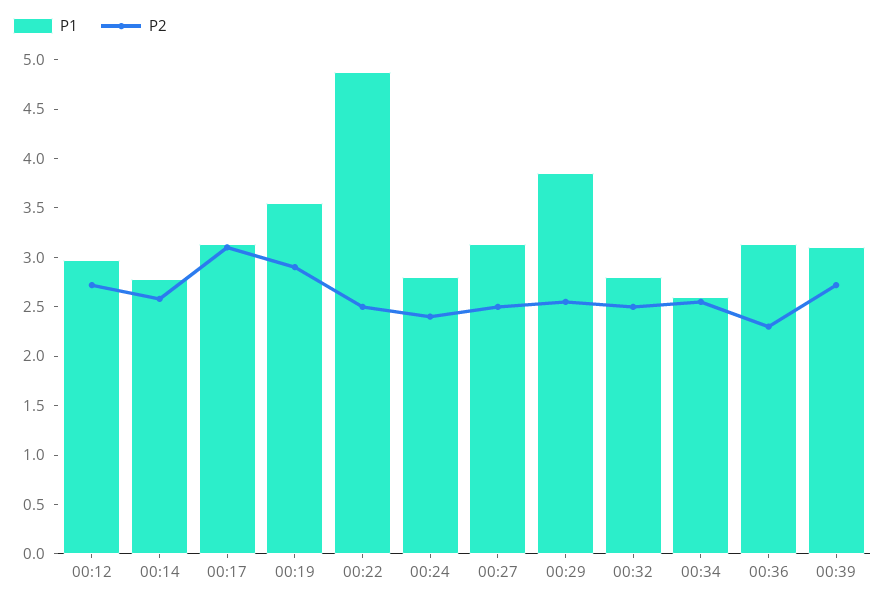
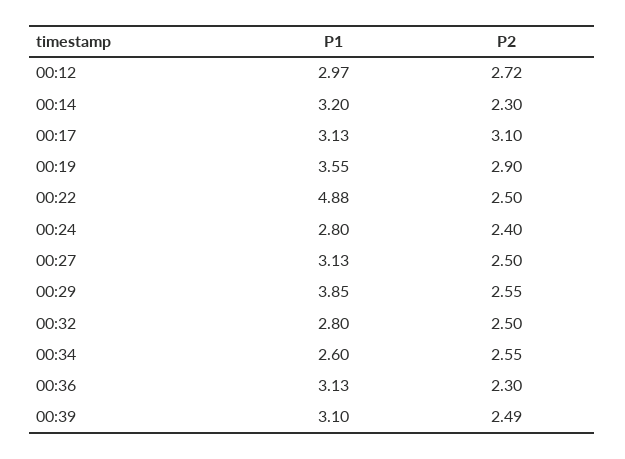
  {
    "P1": {
      "00:12": 2.97,
-     "00:14": 2.8,
+     "00:14": 3.2,
      "00:17": 3.13,
      "00:19": 3.55,
      "00:22": 4.88,
      "00:24": 2.8,
      "00:27": 3.13,
      "00:29": 3.85,
      "00:32": 2.8,
      "00:34": 2.6,
      "00:36": 3.13,
      "00:39": 3.1
    },
    "P2": {
      "00:12": 2.72,
-     "00:14": 2.6,
+     "00:14": 2.3,
      "00:17": 3.1,
      "00:19": 2.9,
      "00:22": 2.5,
      "00:24": 2.4,
      "00:27": 2.5,
      "00:29": 2.55,
      "00:32": 2.5,
      "00:34": 2.55,
      "00:36": 2.3,
-     "00:39": 2.7
+     "00:39": 2.49
    }
  }

